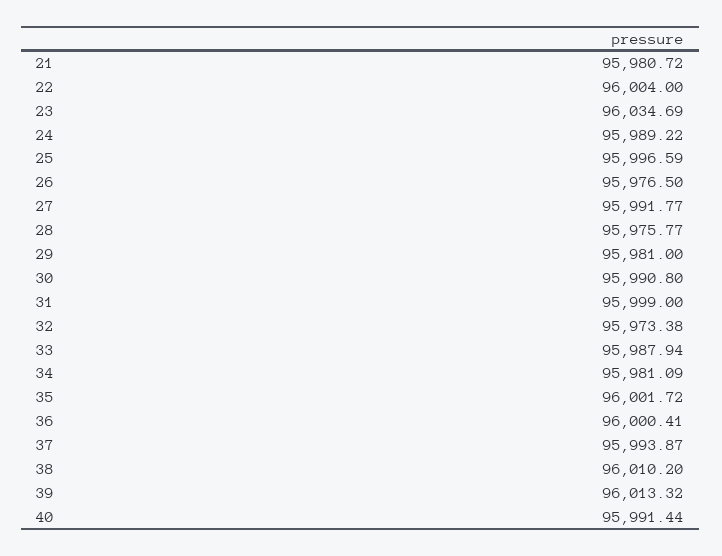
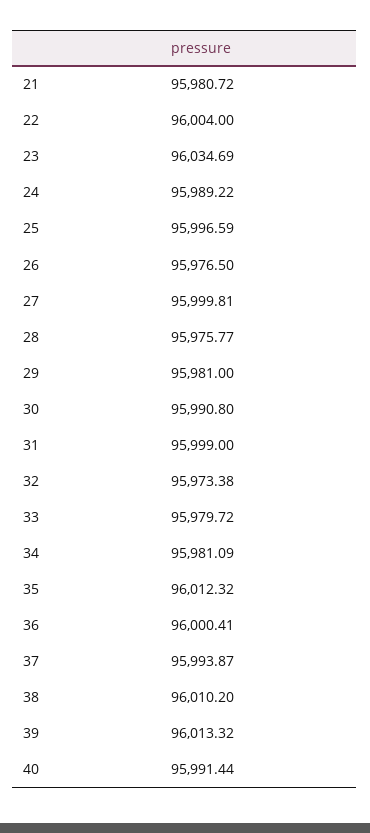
  {
    "21": 95980.72,
    "22": 96004,
    "23": 96034.69,
    "24": 95989.22,
    "25": 95996.59,
    "26": 95976.5,
-   "27": 95991.77,
+   "27": 95999.81,
    "28": 95975.77,
    "29": 95981,
    "30": 95990.8,
    "31": 95999,
    "32": 95973.38,
-   "33": 95987.94,
+   "33": 95979.72,
    "34": 95981.09,
-   "35": 96001.72,
+   "35": 96012.32,
    "36": 96000.41,
    "37": 95993.87,
    "38": 96010.2,
    "39": 96013.32,
    "40": 95991.44
  }

